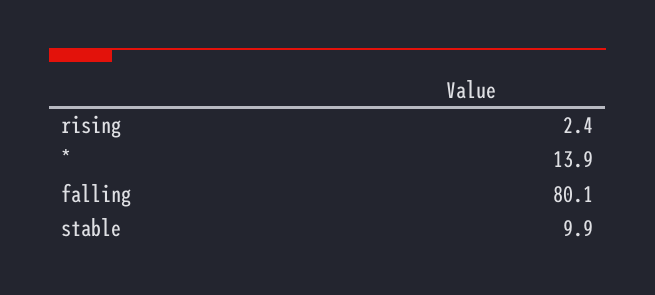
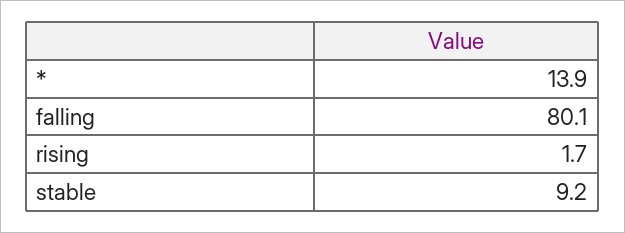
  {
-   "rising": 2.4,
+   "rising": 1.7,
    "*": 13.9,
    "falling": 80.1,
-   "stable": 9.9
+   "stable": 9.2
  }

